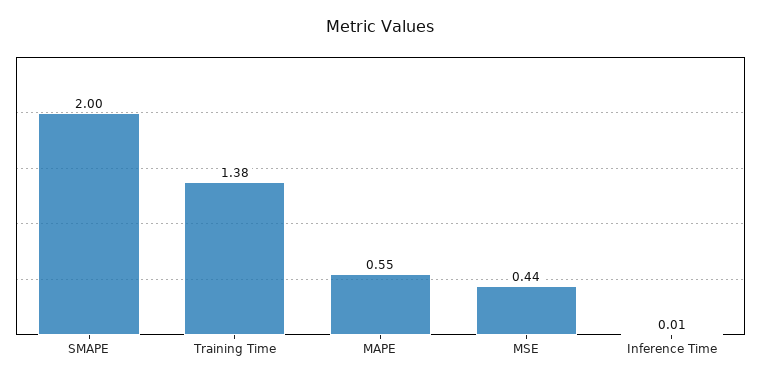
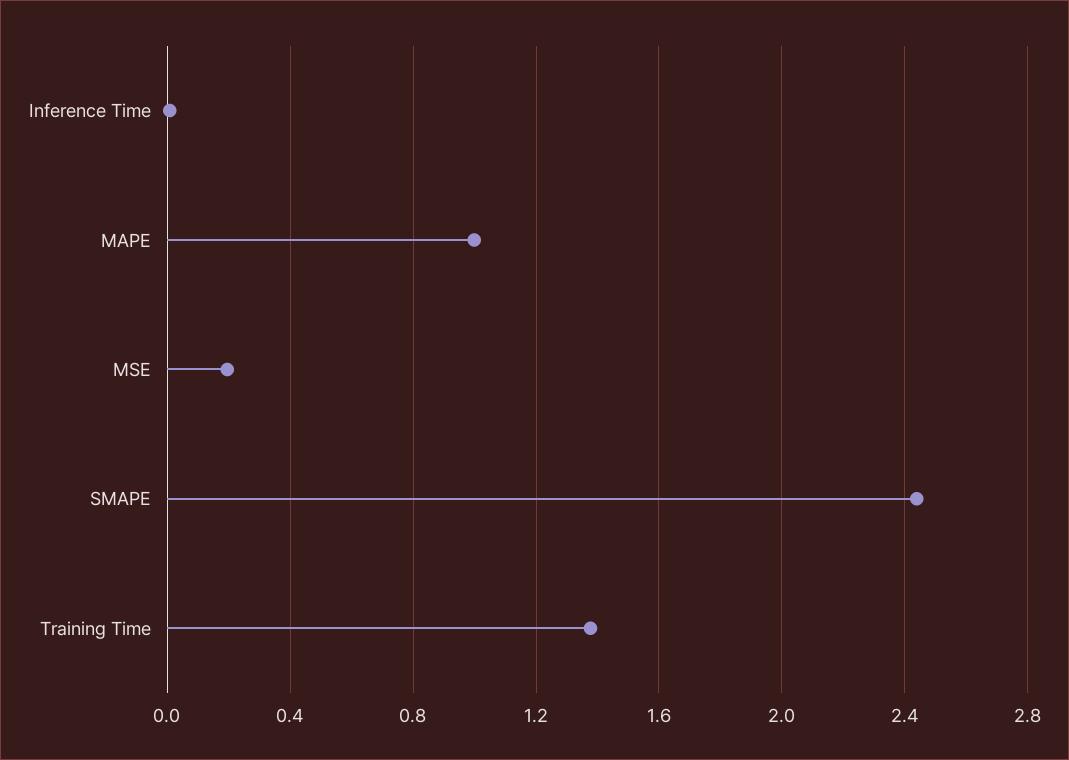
  {
-   "SMAPE": 2,
+   "SMAPE": 2.45,
    "Training Time": 1.38,
-   "MAPE": 0.55,
+   "MAPE": 1,
-   "MSE": 0.44,
+   "MSE": 0.2,
    "Inference Time": 0.01
  }

